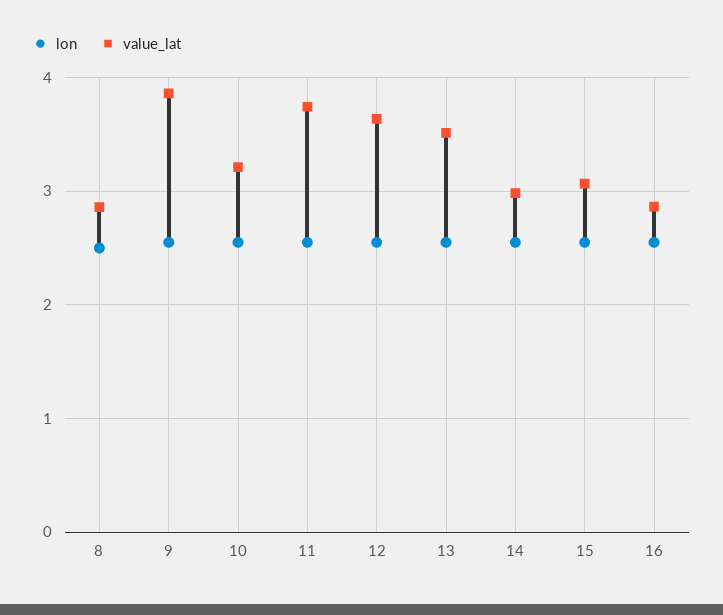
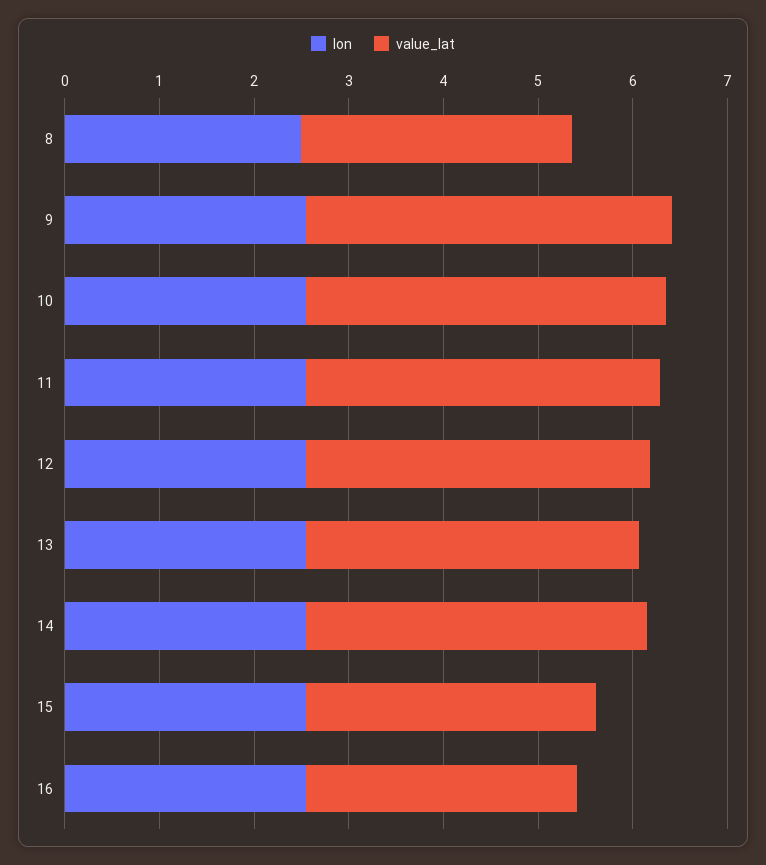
  {
    "lon": {
      "8": 2.5,
      "9": 2.6,
      "10": 2.6,
      "11": 2.6,
      "12": 2.6,
      "13": 2.6,
      "14": 2.6,
      "15": 2.6,
      "16": 2.6
    },
    "value_lat": {
      "8": 2.9,
      "9": 3.9,
-     "10": 3.2,
+     "10": 3.8,
      "11": 3.7,
      "12": 3.6,
      "13": 3.5,
-     "14": 3,
+     "14": 3.6,
      "15": 3.1,
      "16": 2.9
    }
  }

